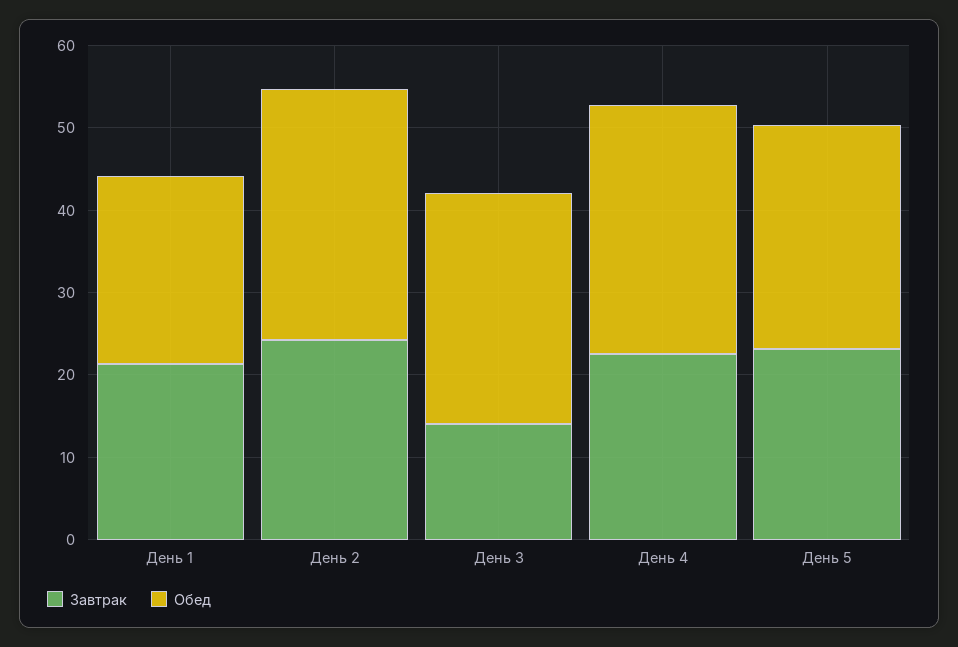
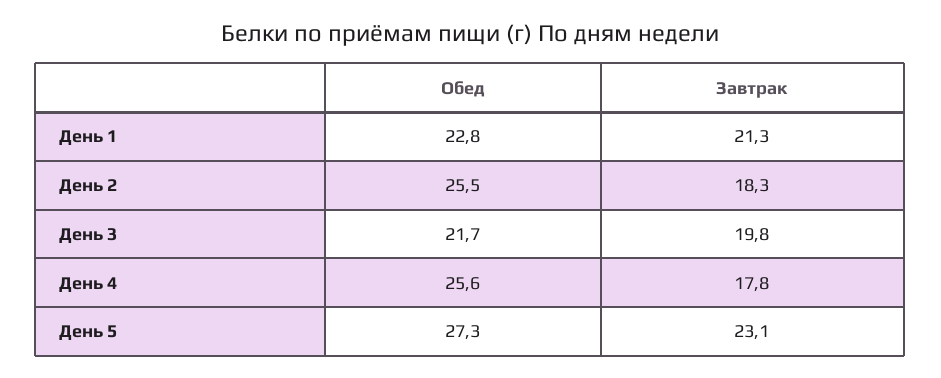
  {
    "Завтрак": {
      "День 1": 21.3,
-     "День 2": 24,
+     "День 2": 18.3,
-     "День 3": 14,
+     "День 3": 19.8,
-     "День 4": 22,
+     "День 4": 17.8,
      "День 5": 23.1
    },
    "Обед": {
      "День 1": 22.8,
-     "День 2": 30,
+     "День 2": 25.5,
-     "День 3": 28,
+     "День 3": 21.7,
-     "День 4": 30,
+     "День 4": 25.6,
      "День 5": 27.3
    }
  }

